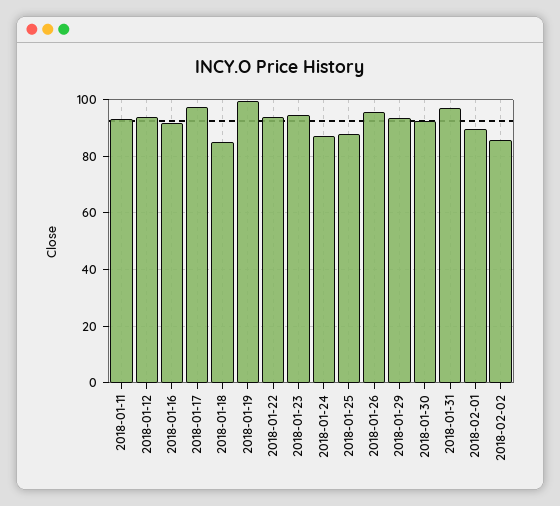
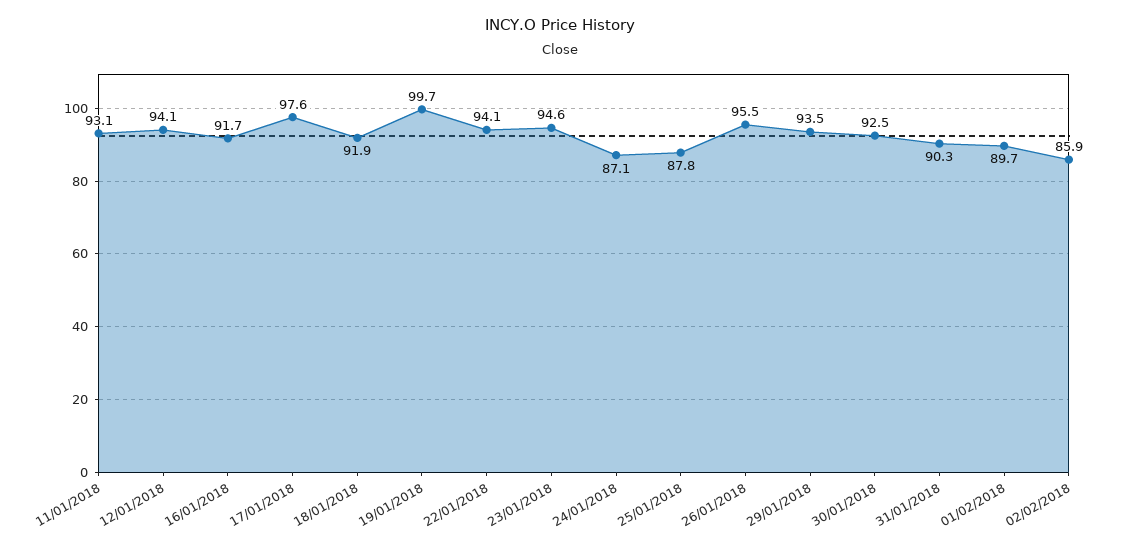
  {
    "2018-01-11": 93.1,
    "2018-01-12": 94.1,
    "2018-01-16": 91.7,
    "2018-01-17": 97.6,
-   "2018-01-18": 85,
+   "2018-01-18": 91.9,
    "2018-01-19": 99.7,
    "2018-01-22": 94.1,
    "2018-01-23": 94.6,
    "2018-01-24": 87.1,
    "2018-01-25": 87.8,
    "2018-01-26": 95.5,
    "2018-01-29": 93.5,
    "2018-01-30": 92.5,
-   "2018-01-31": 97.5,
+   "2018-01-31": 90.3,
    "2018-02-01": 89.7,
    "2018-02-02": 85.9
  }

